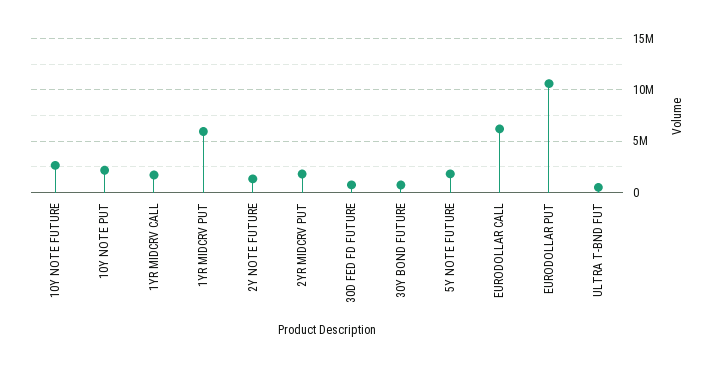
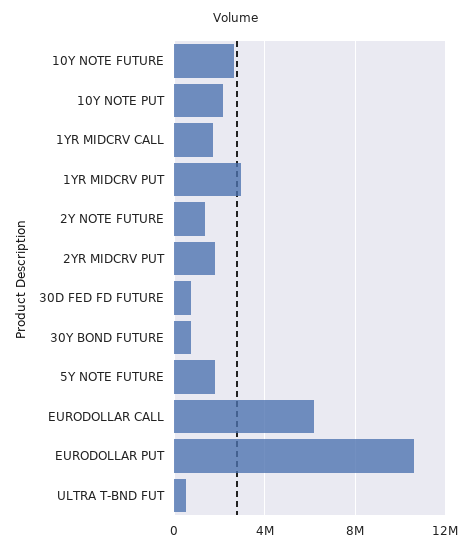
  {
    "10Y NOTE FUTURE": 2500000,
    "10Y NOTE PUT": 2000000,
    "1YR MIDCRV CALL": 1500000,
-   "1YR MIDCRV PUT": 6000000,
+   "1YR MIDCRV PUT": 3000000,
    "2Y NOTE FUTURE": 1500000,
    "2YR MIDCRV PUT": 2000000,
    "30D FED FD FUTURE": 1000000,
    "30Y BOND FUTURE": 500000,
    "5Y NOTE FUTURE": 2000000,
    "EURODOLLAR CALL": 6000000,
    "EURODOLLAR PUT": 10500000,
    "ULTRA T-BND FUT": 500000
  }

